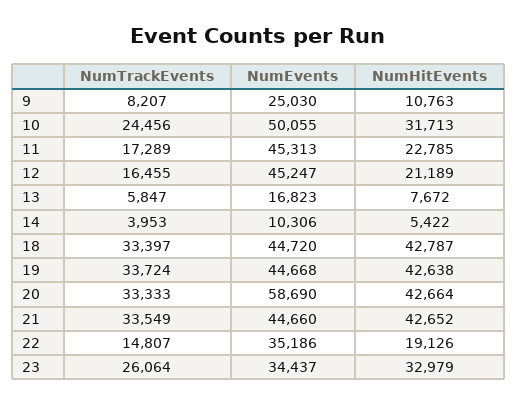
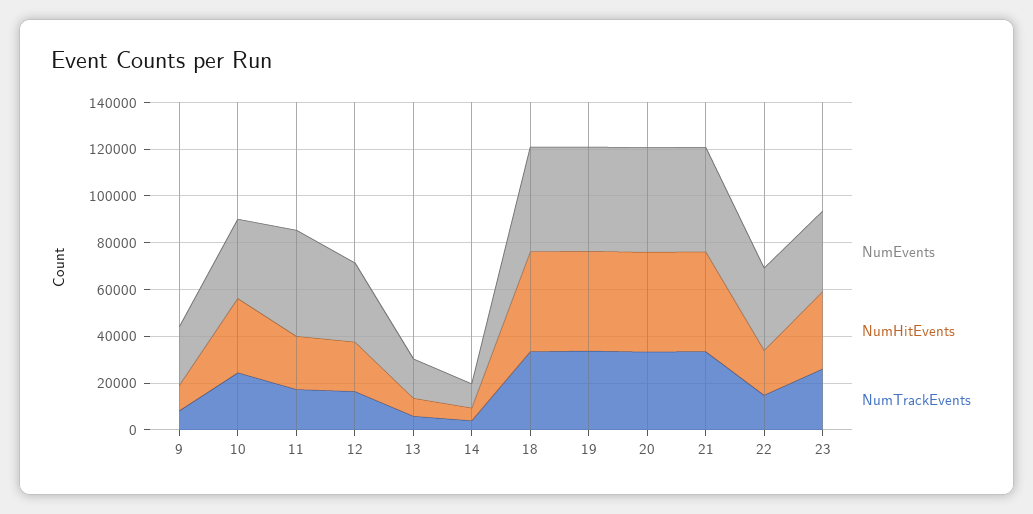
  {
    "NumTrackEvents": {
      "9": 8207,
      "10": 24456,
      "11": 17289,
      "12": 16455,
      "13": 5847,
      "14": 3953,
      "18": 33397,
      "19": 33724,
      "20": 33333,
      "21": 33549,
      "22": 14807,
      "23": 26064
    },
    "NumEvents": {
      "9": 25030,
-     "10": 50055,
+     "10": 35000,
      "11": 45313,
-     "12": 45247,
+     "12": 35000,
      "13": 16823,
      "14": 10306,
      "18": 44720,
      "19": 44668,
-     "20": 58690,
+     "20": 45000,
      "21": 44660,
      "22": 35186,
      "23": 34437
    },
    "NumHitEvents": {
      "9": 10763,
      "10": 31713,
      "11": 22785,
      "12": 21189,
      "13": 7672,
      "14": 5422,
      "18": 42787,
      "19": 42638,
      "20": 42664,
      "21": 42652,
      "22": 19126,
      "23": 32979
    }
  }

